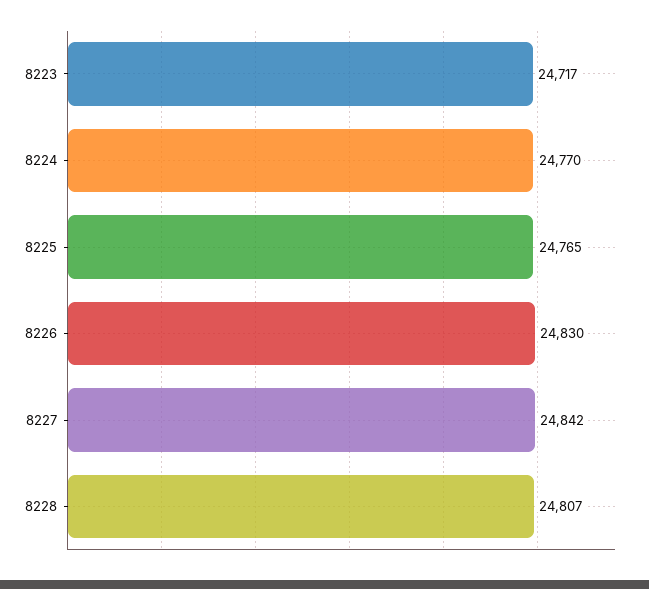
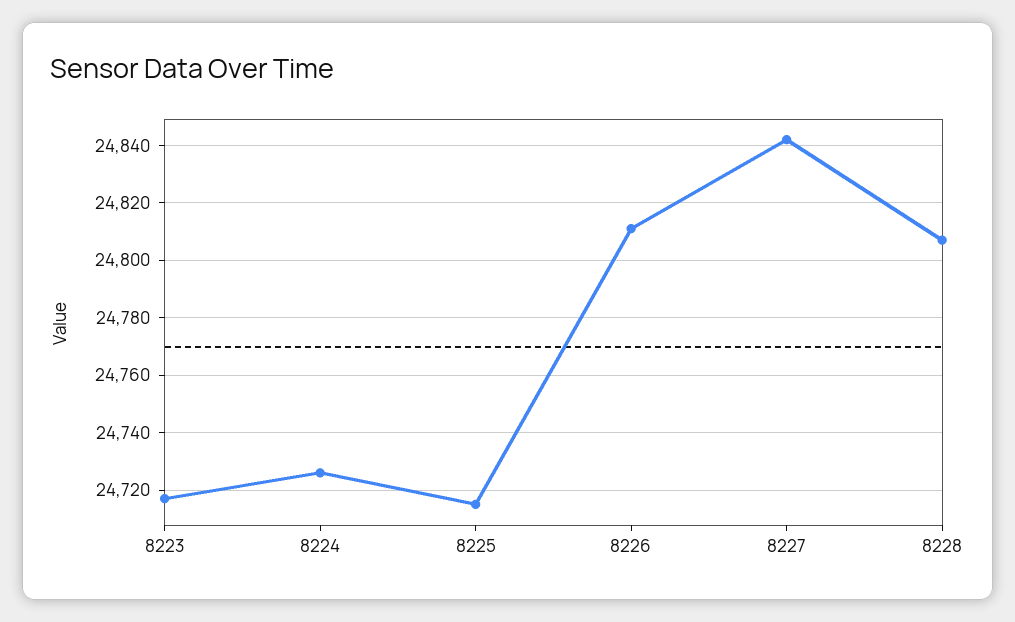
  {
    "8223": 24717,
-   "8224": 24770,
+   "8224": 24725,
-   "8225": 24765,
+   "8225": 24715,
-   "8226": 24830,
+   "8226": 24810,
    "8227": 24842,
    "8228": 24807
  }

